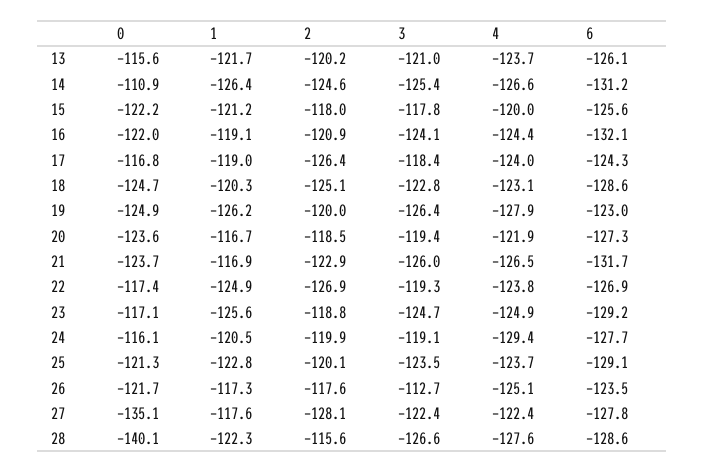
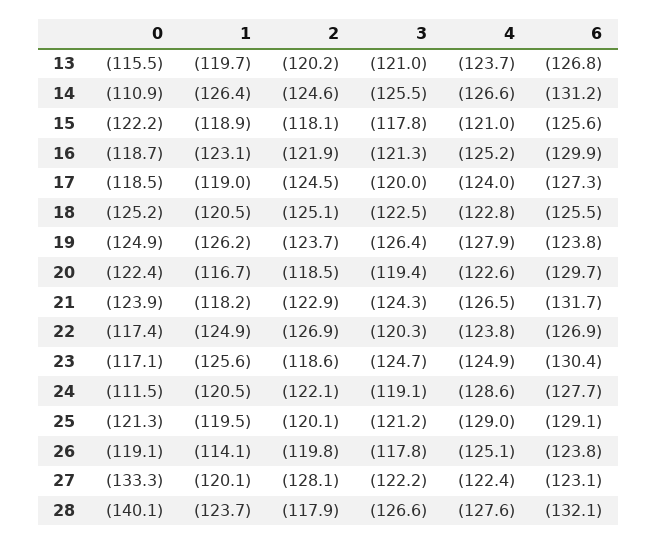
  {
    "0": {
-     "13": -115.6,
+     "13": -115.5,
      "14": -110.9,
      "15": -122.2,
-     "16": -122,
+     "16": -118.7,
-     "17": -116.8,
+     "17": -118.5,
-     "18": -124.7,
+     "18": -125.2,
      "19": -124.9,
-     "20": -123.6,
+     "20": -122.4,
-     "21": -123.7,
+     "21": -123.9,
      "22": -117.4,
      "23": -117.1,
-     "24": -116.1,
+     "24": -111.5,
      "25": -121.3,
-     "26": -121.7,
+     "26": -119.1,
-     "27": -135.1,
+     "27": -133.3,
      "28": -140.1
    },
    "1": {
-     "13": -121.7,
+     "13": -119.7,
      "14": -126.4,
-     "15": -121.2,
+     "15": -118.9,
-     "16": -119.1,
+     "16": -123.1,
      "17": -119,
-     "18": -120.3,
+     "18": -120.5,
      "19": -126.2,
      "20": -116.7,
-     "21": -116.9,
+     "21": -118.2,
      "22": -124.9,
      "23": -125.6,
      "24": -120.5,
-     "25": -122.8,
+     "25": -119.5,
-     "26": -117.3,
+     "26": -114.1,
-     "27": -117.6,
+     "27": -120.1,
-     "28": -122.3
+     "28": -123.7
    },
    "2": {
      "13": -120.2,
      "14": -124.6,
-     "15": -118,
+     "15": -118.1,
-     "16": -120.9,
+     "16": -121.9,
-     "17": -126.4,
+     "17": -124.5,
      "18": -125.1,
-     "19": -120,
+     "19": -123.7,
      "20": -118.5,
      "21": -122.9,
      "22": -126.9,
-     "23": -118.8,
+     "23": -118.6,
-     "24": -119.9,
+     "24": -122.1,
      "25": -120.1,
-     "26": -117.6,
+     "26": -119.8,
      "27": -128.1,
-     "28": -115.6
+     "28": -117.9
    },
    "3": {
      "13": -121,
-     "14": -125.4,
+     "14": -125.5,
      "15": -117.8,
-     "16": -124.1,
+     "16": -121.3,
-     "17": -118.4,
+     "17": -120,
-     "18": -122.8,
+     "18": -122.5,
      "19": -126.4,
      "20": -119.4,
-     "21": -126,
+     "21": -124.3,
-     "22": -119.3,
+     "22": -120.3,
      "23": -124.7,
      "24": -119.1,
-     "25": -123.5,
+     "25": -121.2,
-     "26": -112.7,
+     "26": -117.8,
-     "27": -122.4,
+     "27": -122.2,
      "28": -126.6
    },
    "4": {
      "13": -123.7,
      "14": -126.6,
-     "15": -120,
+     "15": -121,
-     "16": -124.4,
+     "16": -125.2,
      "17": -124,
-     "18": -123.1,
+     "18": -122.8,
      "19": -127.9,
-     "20": -121.9,
+     "20": -122.6,
      "21": -126.5,
      "22": -123.8,
      "23": -124.9,
-     "24": -129.4,
+     "24": -128.6,
-     "25": -123.7,
+     "25": -129,
      "26": -125.1,
      "27": -122.4,
      "28": -127.6
    },
    "6": {
-     "13": -126.1,
+     "13": -126.8,
      "14": -131.2,
      "15": -125.6,
-     "16": -132.1,
+     "16": -129.9,
-     "17": -124.3,
+     "17": -127.3,
-     "18": -128.6,
+     "18": -125.5,
-     "19": -123,
+     "19": -123.8,
-     "20": -127.3,
+     "20": -129.7,
      "21": -131.7,
      "22": -126.9,
-     "23": -129.2,
+     "23": -130.4,
      "24": -127.7,
      "25": -129.1,
-     "26": -123.5,
+     "26": -123.8,
-     "27": -127.8,
+     "27": -123.1,
-     "28": -128.6
+     "28": -132.1
    }
  }

